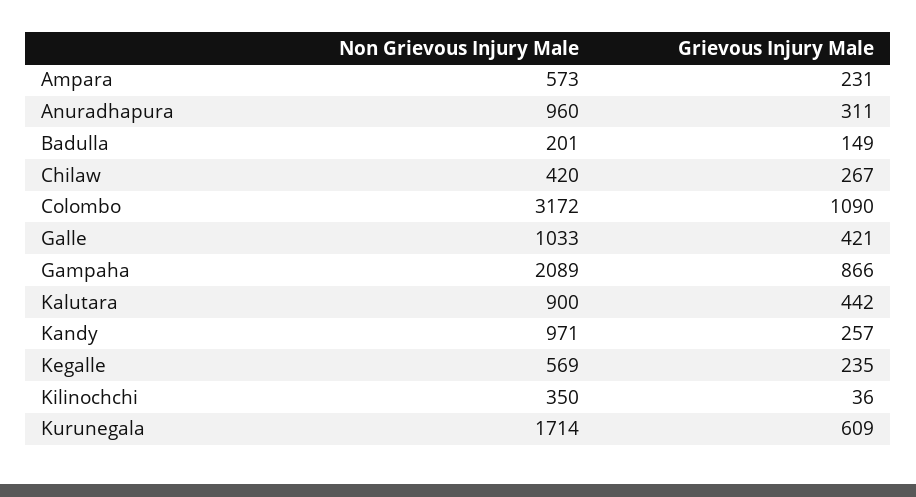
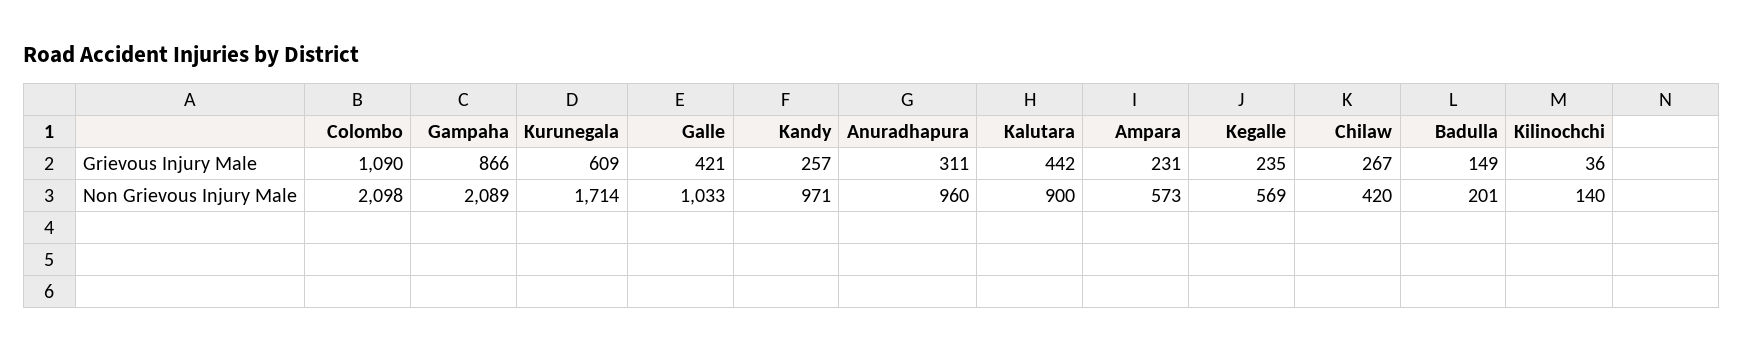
  {
    "Non Grievous Injury Male": {
      "Ampara": 573,
      "Anuradhapura": 960,
      "Badulla": 201,
      "Chilaw": 420,
-     "Colombo": 3172,
+     "Colombo": 2098,
      "Galle": 1033,
      "Gampaha": 2089,
      "Kalutara": 900,
      "Kandy": 971,
      "Kegalle": 569,
-     "Kilinochchi": 350,
+     "Kilinochchi": 140,
      "Kurunegala": 1714
    },
    "Grievous Injury Male": {
      "Ampara": 231,
      "Anuradhapura": 311,
      "Badulla": 149,
      "Chilaw": 267,
      "Colombo": 1090,
      "Galle": 421,
      "Gampaha": 866,
      "Kalutara": 442,
      "Kandy": 257,
      "Kegalle": 235,
      "Kilinochchi": 36,
      "Kurunegala": 609
    }
  }

